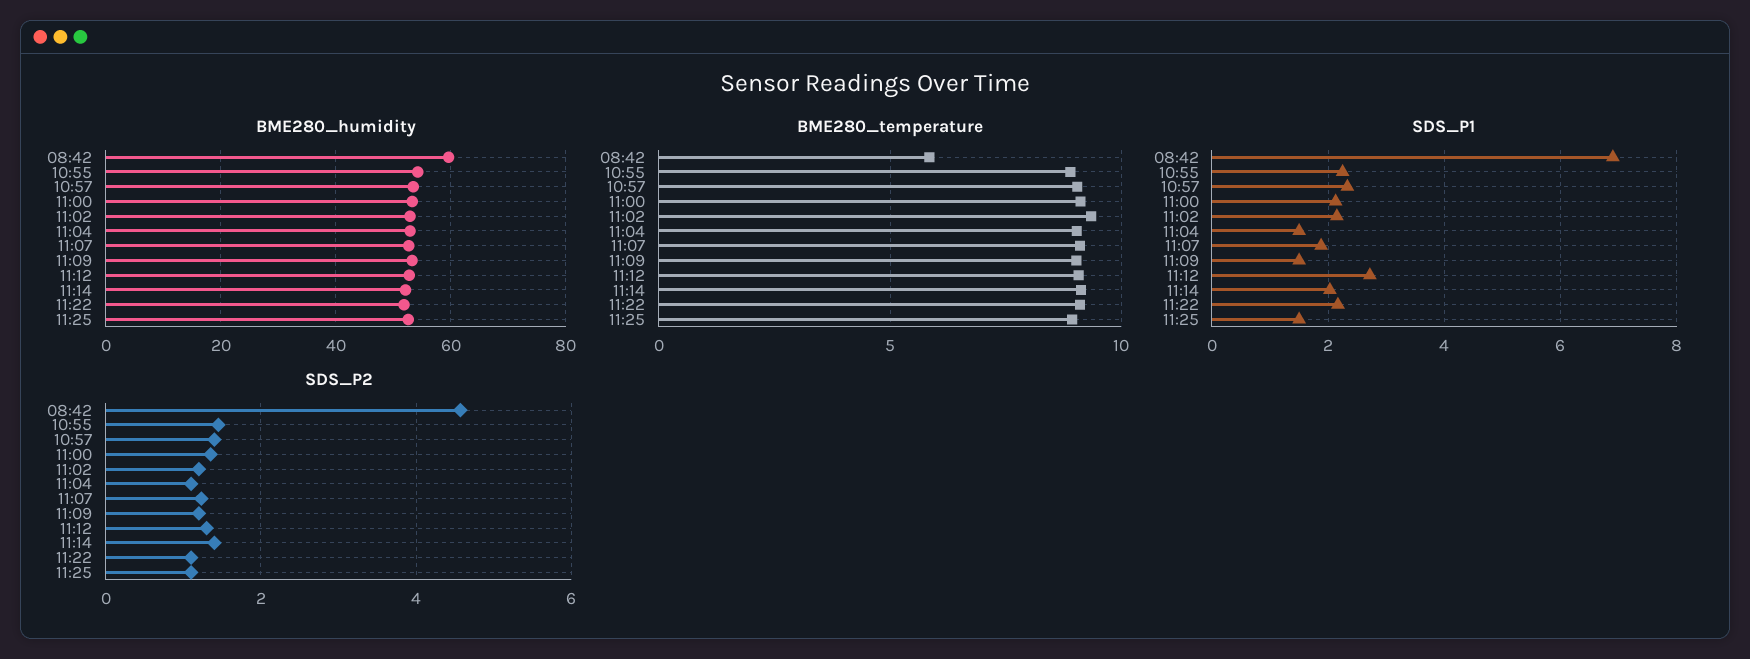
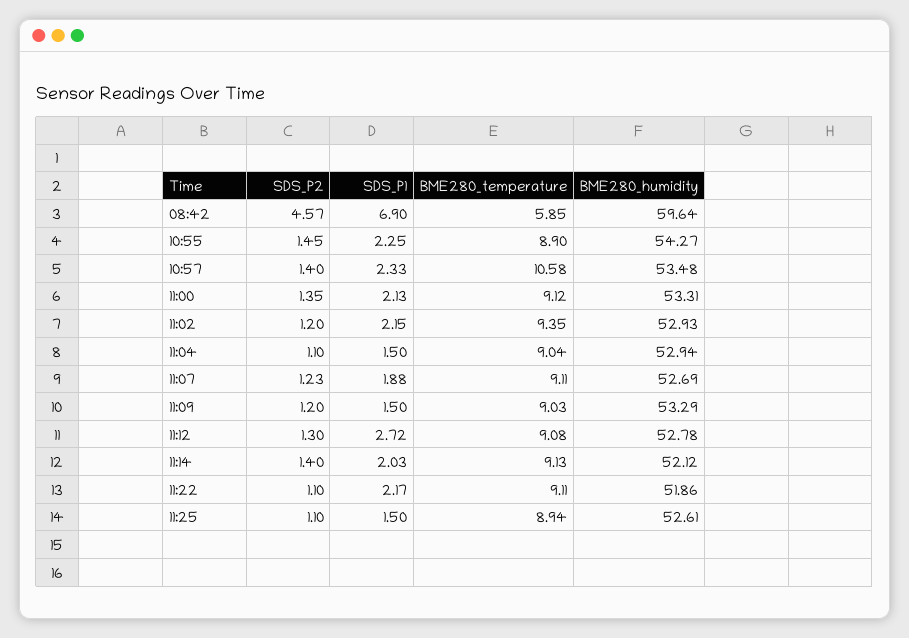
  {
    "BME280_humidity": {
      "08:42": 59.64,
      "10:55": 54.27,
      "10:57": 53.48,
      "11:00": 53.31,
      "11:02": 52.93,
      "11:04": 52.94,
      "11:07": 52.69,
      "11:09": 53.29,
      "11:12": 52.78,
      "11:14": 52.12,
      "11:22": 51.86,
      "11:25": 52.61
    },
    "BME280_temperature": {
      "08:42": 5.85,
      "10:55": 8.9,
-     "10:57": 9,
+     "10:57": 10.58,
      "11:00": 9.12,
      "11:02": 9.35,
      "11:04": 9.04,
      "11:07": 9.11,
      "11:09": 9.03,
      "11:12": 9.08,
      "11:14": 9.13,
      "11:22": 9.11,
      "11:25": 8.94
    },
    "SDS_P1": {
      "08:42": 6.9,
      "10:55": 2.25,
      "10:57": 2.33,
      "11:00": 2.13,
      "11:02": 2.15,
      "11:04": 1.5,
      "11:07": 1.88,
      "11:09": 1.5,
      "11:12": 2.72,
      "11:14": 2.03,
      "11:22": 2.17,
      "11:25": 1.5
    },
    "SDS_P2": {
      "08:42": 4.57,
      "10:55": 1.45,
      "10:57": 1.4,
      "11:00": 1.35,
      "11:02": 1.2,
      "11:04": 1.1,
      "11:07": 1.23,
      "11:09": 1.2,
      "11:12": 1.3,
      "11:14": 1.4,
      "11:22": 1.1,
      "11:25": 1.1
    }
  }

